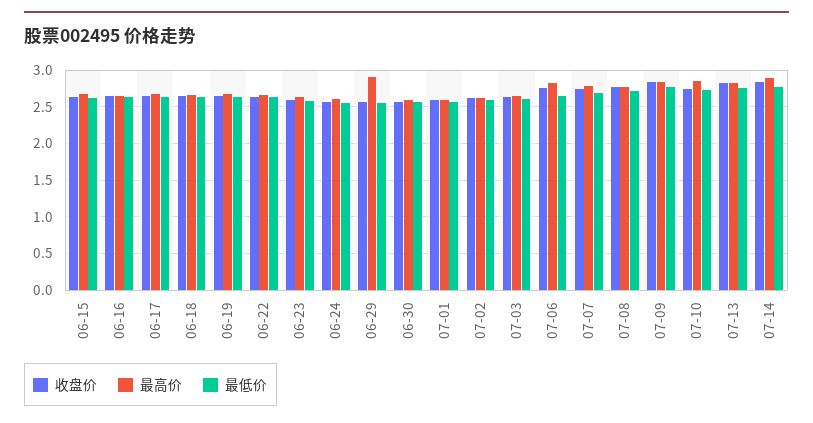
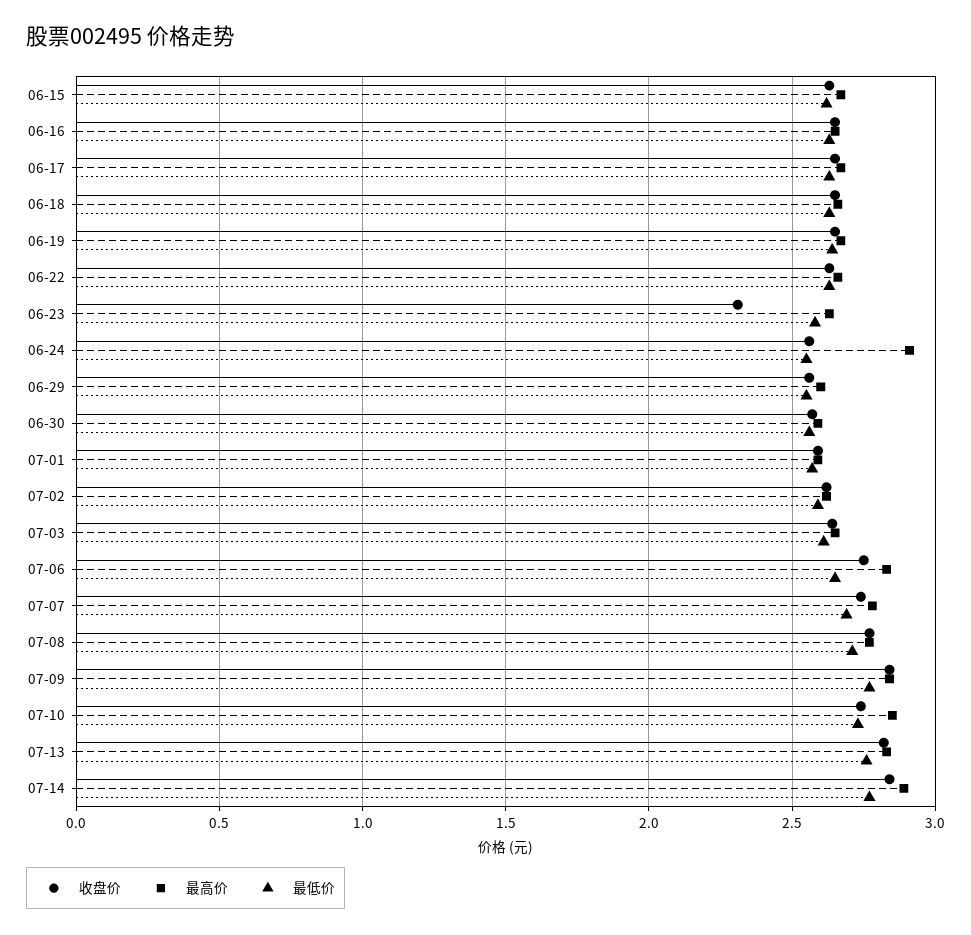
  {
    "收盘价": {
      "06-15": 2.65,
      "06-16": 2.65,
      "06-17": 2.65,
      "06-18": 2.65,
      "06-19": 2.65,
      "06-22": 2.65,
-     "06-23": 2.6,
+     "06-23": 2.3,
      "06-24": 2.55,
      "06-29": 2.55,
      "06-30": 2.55,
      "07-01": 2.6,
      "07-02": 2.6,
      "07-03": 2.65,
      "07-06": 2.75,
      "07-07": 2.75,
      "07-08": 2.75,
      "07-09": 2.85,
      "07-10": 2.75,
      "07-13": 2.8,
      "07-14": 2.85
    },
    "最高价": {
      "06-15": 2.65,
      "06-16": 2.65,
      "06-17": 2.65,
      "06-18": 2.65,
      "06-19": 2.65,
      "06-22": 2.65,
      "06-23": 2.65,
-     "06-24": 2.6,
+     "06-24": 2.9,
-     "06-29": 2.9,
+     "06-29": 2.6,
      "06-30": 2.6,
      "07-01": 2.6,
      "07-02": 2.6,
      "07-03": 2.65,
      "07-06": 2.85,
      "07-07": 2.8,
      "07-08": 2.75,
      "07-09": 2.85,
      "07-10": 2.85,
      "07-13": 2.85,
      "07-14": 2.9
    },
    "最低价": {
      "06-15": 2.6,
      "06-16": 2.65,
      "06-17": 2.65,
      "06-18": 2.65,
      "06-19": 2.65,
      "06-22": 2.65,
      "06-23": 2.6,
      "06-24": 2.55,
      "06-29": 2.55,
      "06-30": 2.55,
      "07-01": 2.55,
      "07-02": 2.6,
      "07-03": 2.6,
      "07-06": 2.65,
      "07-07": 2.7,
      "07-08": 2.7,
      "07-09": 2.75,
      "07-10": 2.75,
      "07-13": 2.75,
      "07-14": 2.75
    }
  }

